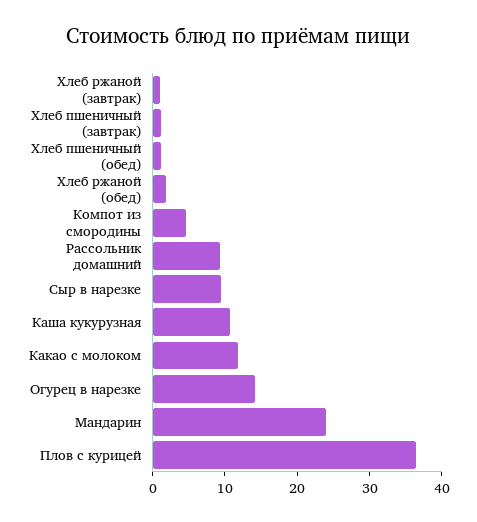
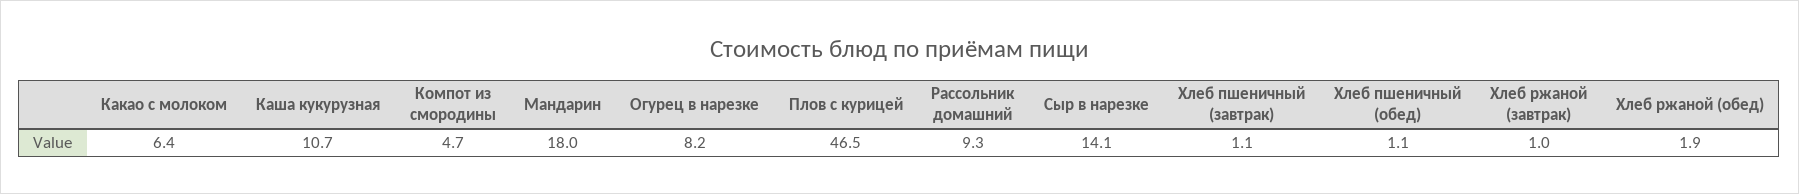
  {
    "Хлеб ржаной (завтрак)": 1,
    "Хлеб пшеничный (завтрак)": 1.1,
    "Хлеб пшеничный (обед)": 1.1,
    "Хлеб ржаной (обед)": 1.9,
    "Компот из смородины": 4.7,
    "Рассольник домашний": 9.3,
-   "Сыр в нарезке": 10,
+   "Сыр в нарезке": 14.1,
    "Каша кукурузная": 10.7,
-   "Какао с молоком": 12,
+   "Какао с молоком": 6.4,
-   "Огурец в нарезке": 14,
+   "Огурец в нарезке": 8.2,
-   "Мандарин": 24,
+   "Мандарин": 18,
-   "Плов с курицей": 36
+   "Плов с курицей": 46.5
  }

